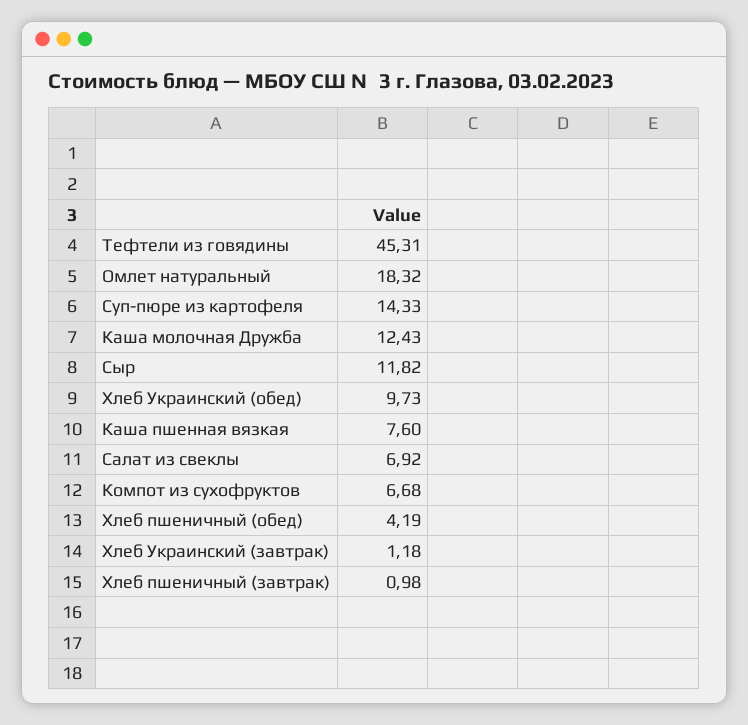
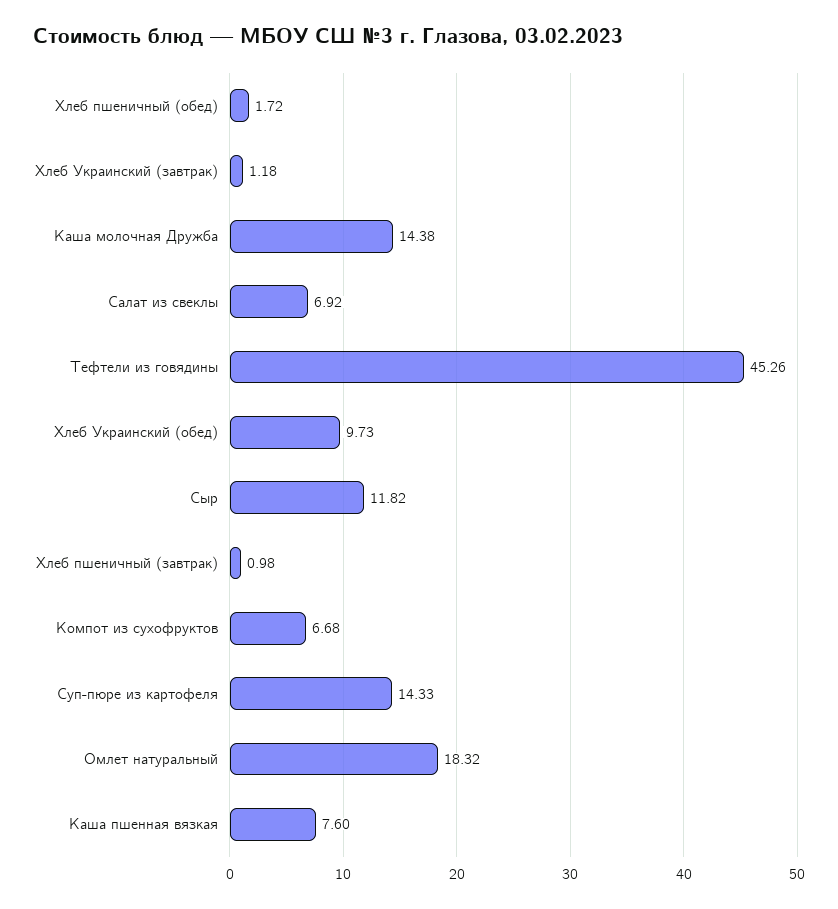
  {
-   "Тефтели из говядины": 45.31,
+   "Тефтели из говядины": 45.26,
    "Омлет натуральный": 18.32,
    "Суп-пюре из картофеля": 14.33,
-   "Каша молочная Дружба": 12.43,
+   "Каша молочная Дружба": 14.38,
    "Сыр": 11.82,
    "Хлеб Украинский (обед)": 9.73,
    "Каша пшенная вязкая": 7.6,
    "Салат из свеклы": 6.92,
    "Компот из сухофруктов": 6.68,
-   "Хлеб пшеничный (обед)": 4.19,
+   "Хлеб пшеничный (обед)": 1.72,
    "Хлеб Украинский (завтрак)": 1.18,
    "Хлеб пшеничный (завтрак)": 0.98
  }

